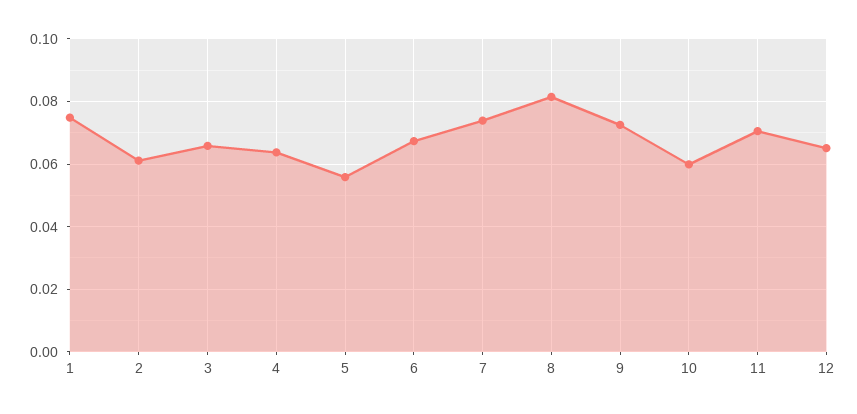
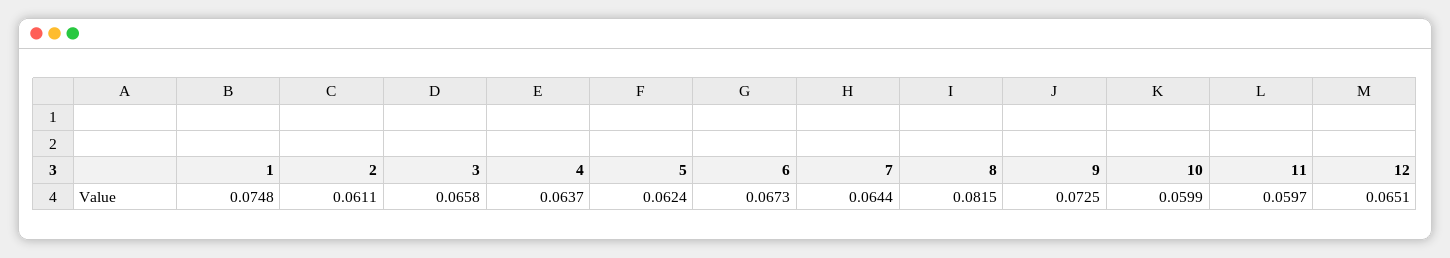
  {
    "1": 0.0748,
    "2": 0.0611,
    "3": 0.0658,
    "4": 0.0637,
-   "5": 0.056,
+   "5": 0.0624,
    "6": 0.0673,
-   "7": 0.074,
+   "7": 0.0644,
    "8": 0.0815,
    "9": 0.0725,
    "10": 0.0599,
-   "11": 0.07,
+   "11": 0.0597,
    "12": 0.0651
  }

